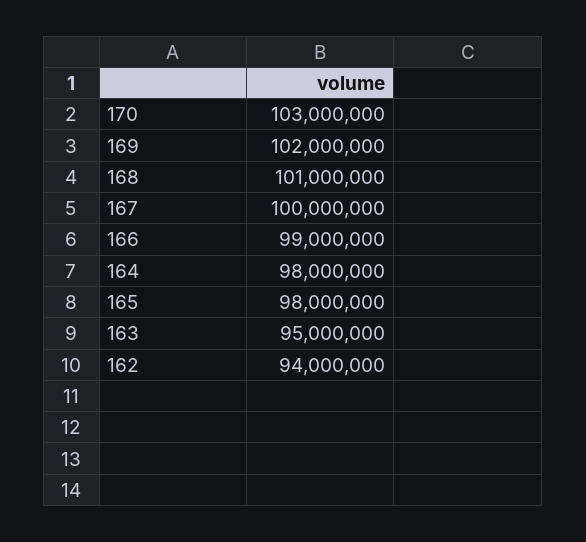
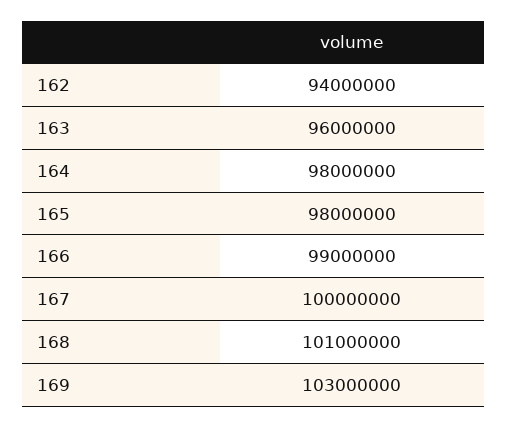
  {
-   "170": 103000000,
-   "169": 102000000,
+   "169": 103000000,
    "168": 101000000,
    "167": 100000000,
    "166": 99000000,
    "164": 98000000,
    "165": 98000000,
-   "163": 95000000,
+   "163": 96000000,
    "162": 94000000
  }

